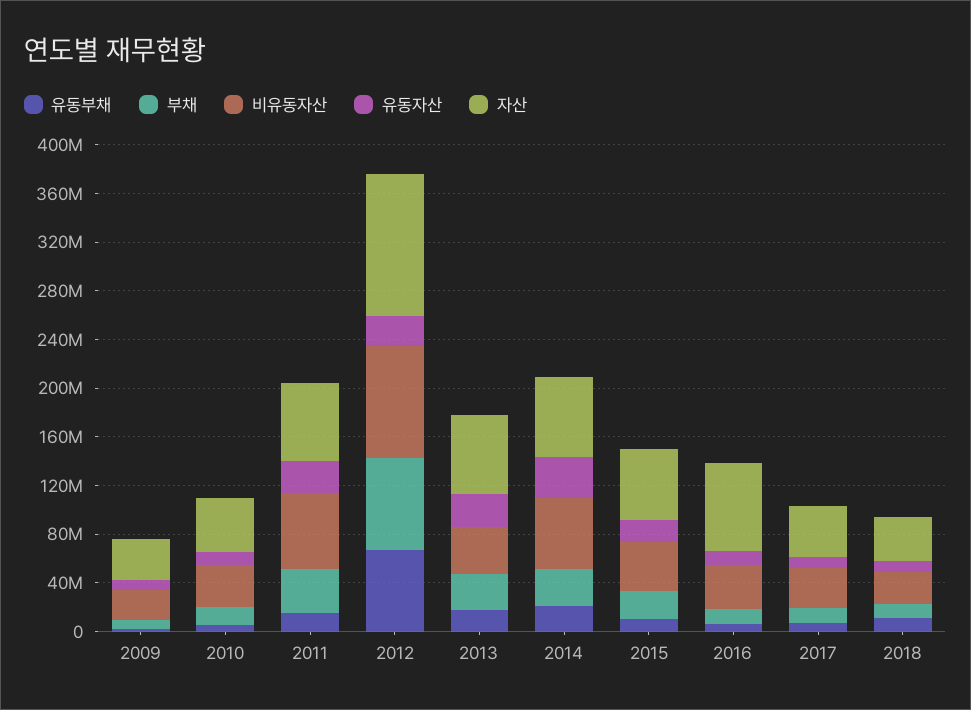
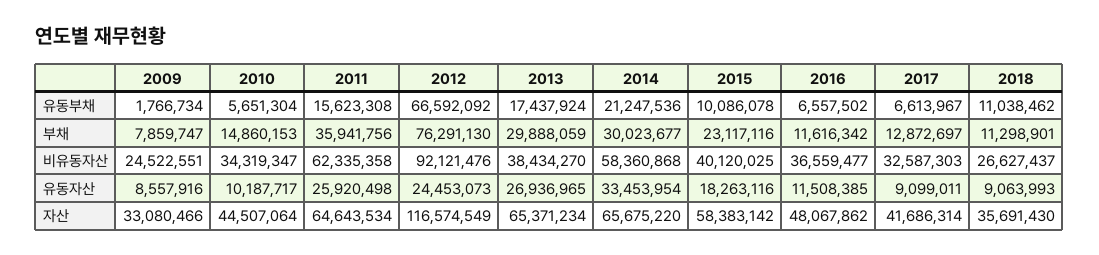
  {
    "유동부채": {
      "2009": 1766734,
      "2010": 5651304,
      "2011": 15623308,
      "2012": 66592092,
      "2013": 17437924,
      "2014": 21247536,
      "2015": 10086078,
      "2016": 6557502,
      "2017": 6613967,
      "2018": 11038462
    },
    "부채": {
      "2009": 7859747,
      "2010": 14860153,
      "2011": 35941756,
      "2012": 76291130,
      "2013": 29888059,
      "2014": 30023677,
      "2015": 23117116,
      "2016": 11616342,
      "2017": 12872697,
      "2018": 11298901
    },
    "비유동자산": {
      "2009": 24522551,
      "2010": 34319347,
      "2011": 62335358,
      "2012": 92121476,
      "2013": 38434270,
      "2014": 58360868,
      "2015": 40120025,
      "2016": 36559477,
      "2017": 32587303,
      "2018": 26627437
    },
    "유동자산": {
      "2009": 8557916,
      "2010": 10187717,
      "2011": 25920498,
      "2012": 24453073,
      "2013": 26936965,
      "2014": 33453954,
      "2015": 18263116,
      "2016": 11508385,
      "2017": 9099011,
      "2018": 9063993
    },
    "자산": {
      "2009": 33080466,
      "2010": 44507064,
      "2011": 64643534,
      "2012": 116574549,
      "2013": 65371234,
      "2014": 65675220,
      "2015": 58383142,
-     "2016": 70000000,
+     "2016": 48067862,
      "2017": 41686314,
      "2018": 35691430
    }
  }

